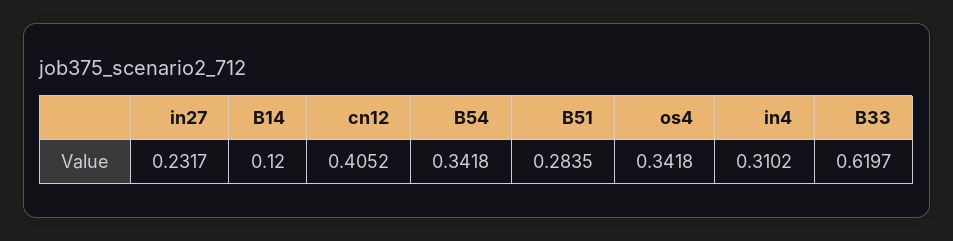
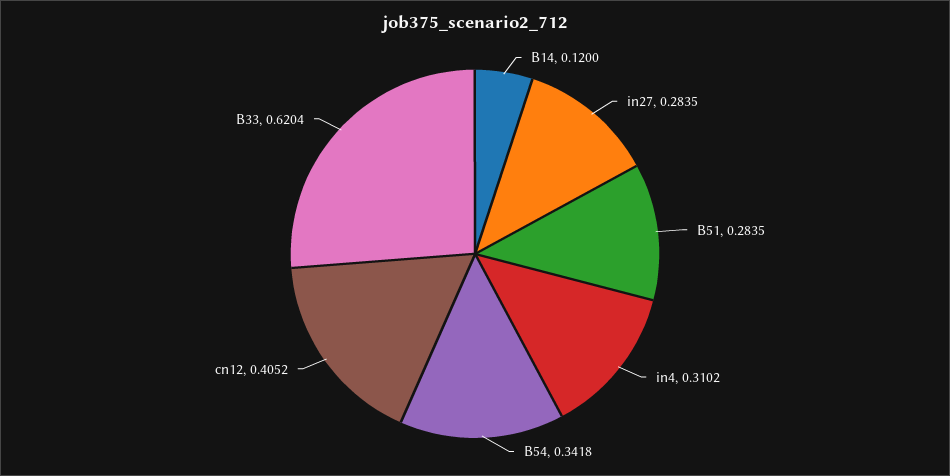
  {
-   "in27": 0.2317,
+   "in27": 0.2835,
    "B14": 0.12,
    "cn12": 0.4052,
    "B54": 0.3418,
    "B51": 0.2835,
-   "os4": 0.3418,
    "in4": 0.3102,
-   "B33": 0.6197
+   "B33": 0.6204
  }

